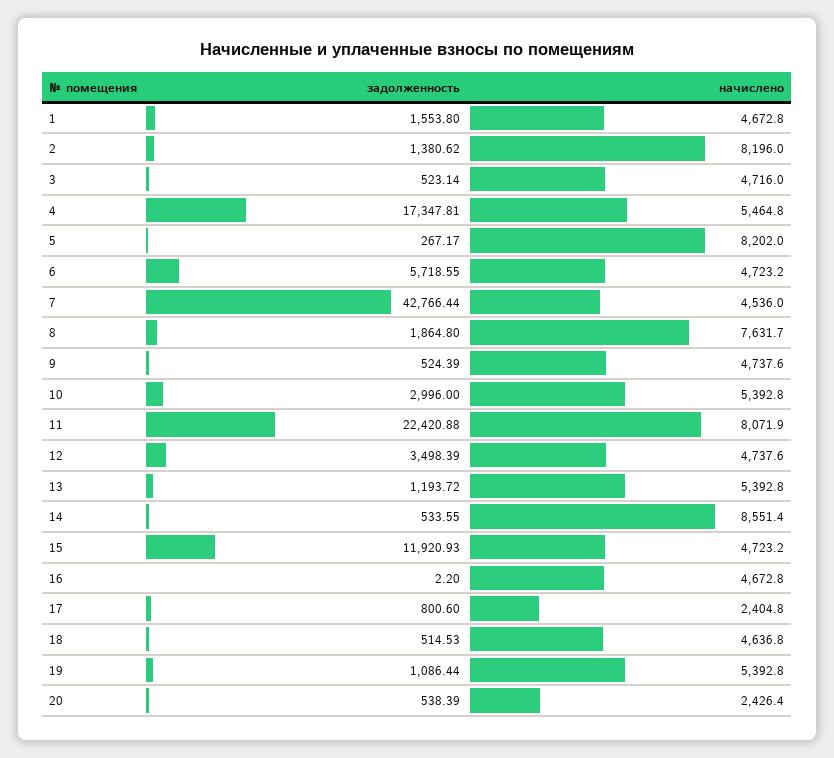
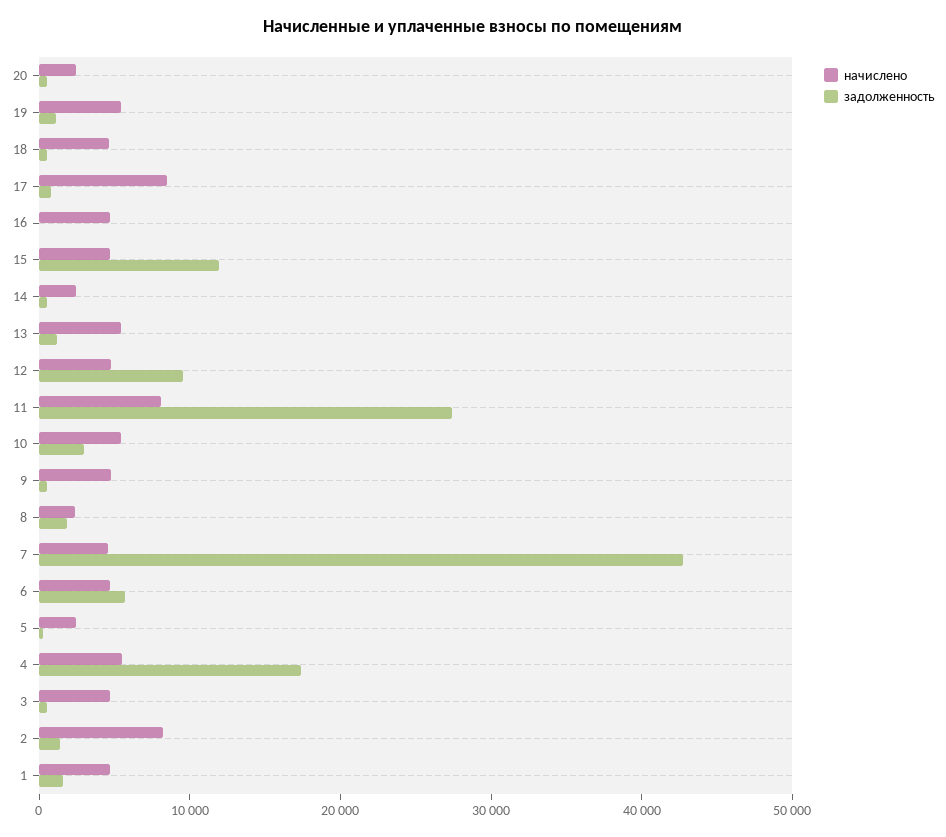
  {
    "задолженность": {
      "1": 1553.8,
      "2": 1380.62,
      "3": 523.14,
      "4": 17347.81,
      "5": 267.17,
      "6": 5718.55,
      "7": 42766.44,
      "8": 1864.8,
      "9": 524.39,
      "10": 2996,
-     "11": 22420.88,
+     "11": 28000,
-     "12": 3498.39,
+     "12": 10000,
      "13": 1193.72,
      "14": 533.55,
      "15": 11920.93,
      "16": 2.2,
      "17": 800.6,
      "18": 514.53,
      "19": 1086.44,
      "20": 538.39
    },
    "начислено": {
      "1": 4672.8,
      "2": 8196,
      "3": 4716,
      "4": 5464.8,
-     "5": 8202,
+     "5": 2000,
      "6": 4723.2,
      "7": 4536,
-     "8": 7631.7,
+     "8": 2000,
      "9": 4737.6,
      "10": 5392.8,
      "11": 8071.9,
      "12": 4737.6,
      "13": 5392.8,
-     "14": 8551.4,
+     "14": 2000,
      "15": 4723.2,
      "16": 4672.8,
-     "17": 2404.8,
+     "17": 8000,
      "18": 4636.8,
      "19": 5392.8,
      "20": 2426.4
    }
  }

